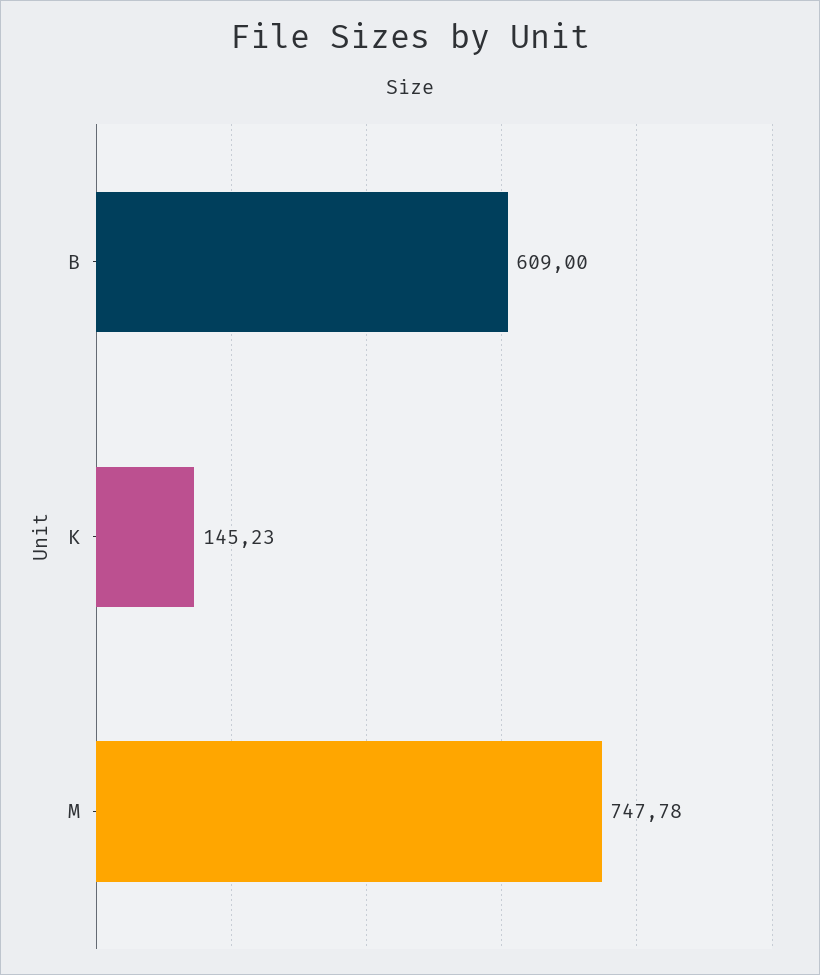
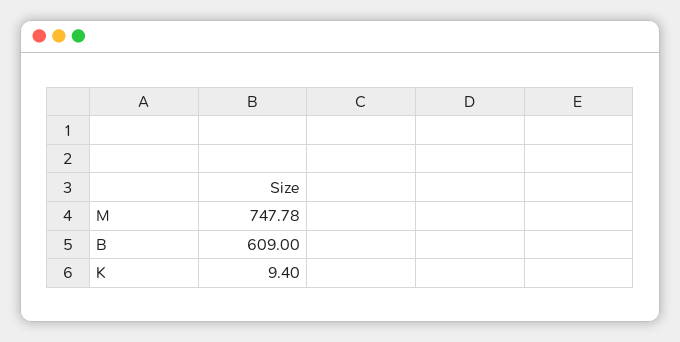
  {
    "B": 609,
-   "K": 145.23,
+   "K": 9.4,
    "M": 747.78
  }

